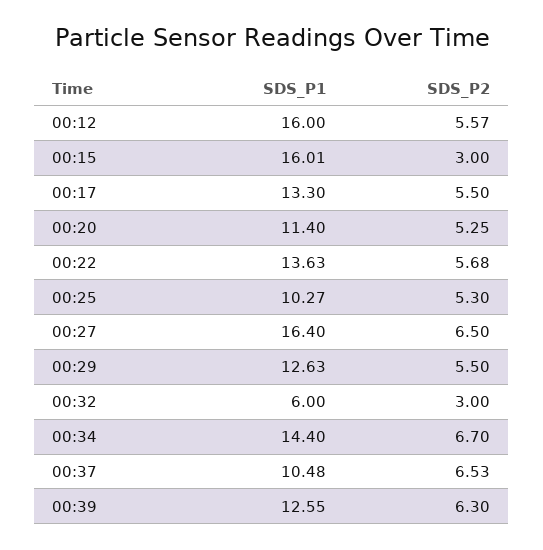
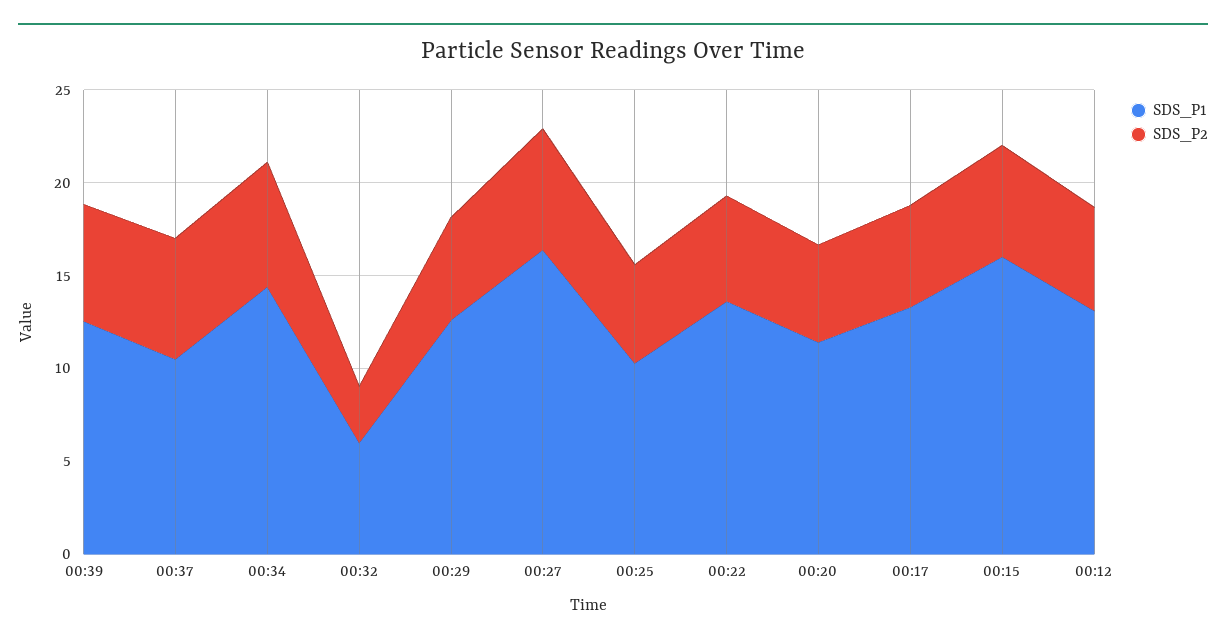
  {
    "SDS_P1": {
-     "00:12": 16,
+     "00:12": 13,
      "00:15": 16.01,
      "00:17": 13.3,
      "00:20": 11.4,
      "00:22": 13.63,
      "00:25": 10.27,
      "00:27": 16.4,
      "00:29": 12.63,
      "00:32": 6,
      "00:34": 14.4,
      "00:37": 10.48,
      "00:39": 12.55
    },
    "SDS_P2": {
      "00:12": 5.57,
-     "00:15": 3,
+     "00:15": 6,
      "00:17": 5.5,
      "00:20": 5.25,
      "00:22": 5.68,
      "00:25": 5.3,
      "00:27": 6.5,
      "00:29": 5.5,
      "00:32": 3,
      "00:34": 6.7,
      "00:37": 6.53,
      "00:39": 6.3
    }
  }

